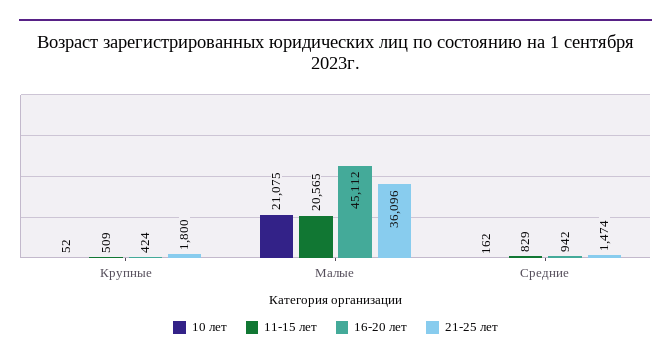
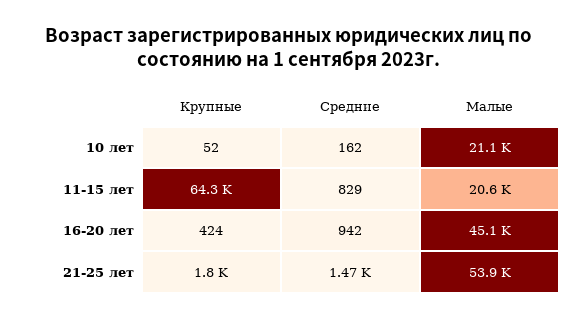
  {
    "10 лет": {
      "Крупные": 52,
      "Малые": 21075,
      "Средние": 162
    },
    "11-15 лет": {
-     "Крупные": 509,
+     "Крупные": 64300,
      "Малые": 20565,
      "Средние": 829
    },
    "16-20 лет": {
      "Крупные": 424,
      "Малые": 45112,
      "Средние": 942
    },
    "21-25 лет": {
      "Крупные": 1800,
-     "Малые": 36096,
+     "Малые": 53900,
      "Средние": 1474
    }
  }

